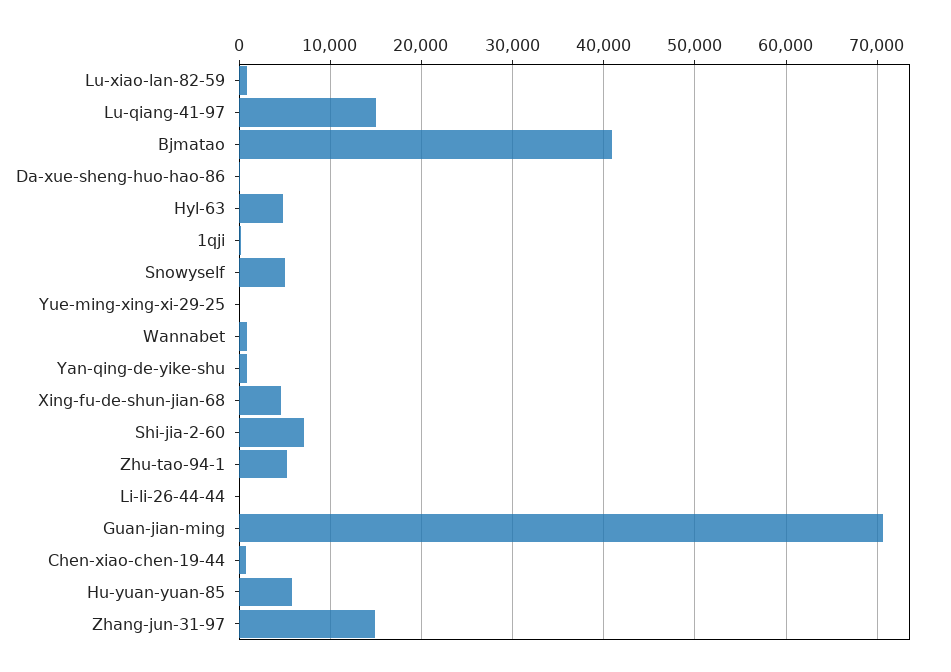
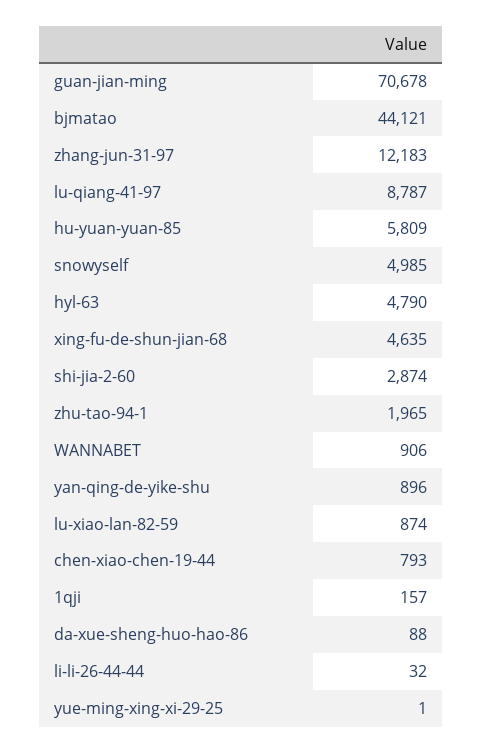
  {
    "Lu-xiao-lan-82-59": 874,
-   "Lu-qiang-41-97": 15000,
+   "Lu-qiang-41-97": 8787,
-   "Bjmatao": 41000,
+   "Bjmatao": 44121,
    "Da-xue-sheng-huo-hao-86": 88,
    "Hyl-63": 4790,
    "1qji": 157,
    "Snowyself": 4985,
    "Yue-ming-xing-xi-29-25": 1,
    "Wannabet": 906,
    "Yan-qing-de-yike-shu": 896,
    "Xing-fu-de-shun-jian-68": 4635,
-   "Shi-jia-2-60": 7000,
+   "Shi-jia-2-60": 2874,
-   "Zhu-tao-94-1": 5000,
+   "Zhu-tao-94-1": 1965,
    "Li-li-26-44-44": 32,
    "Guan-jian-ming": 70678,
    "Chen-xiao-chen-19-44": 793,
    "Hu-yuan-yuan-85": 5809,
-   "Zhang-jun-31-97": 15000
+   "Zhang-jun-31-97": 12183
  }

